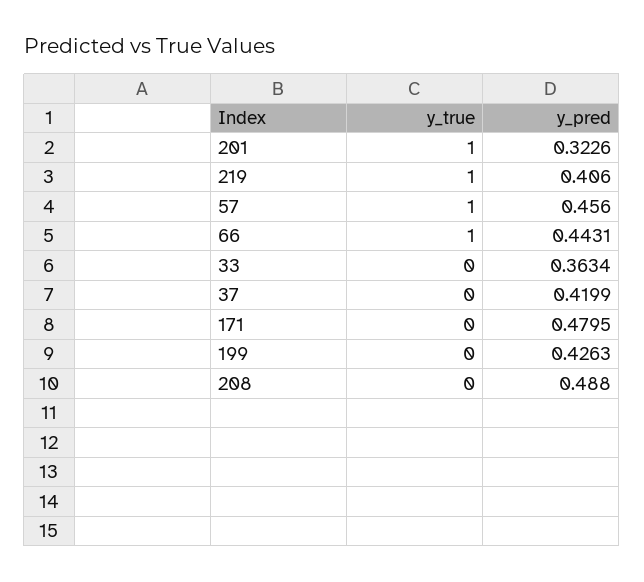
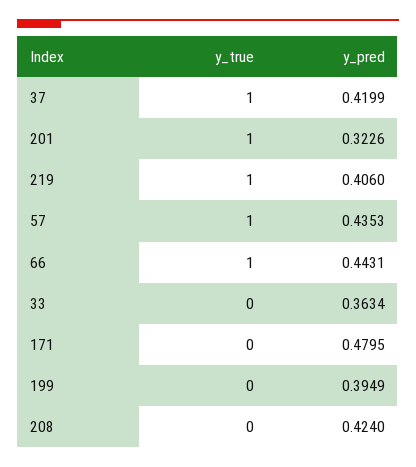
  {
    "y_true": {
      "201": 1,
      "219": 1,
      "57": 1,
      "66": 1,
      "33": 0,
-     "37": 0,
+     "37": 1,
      "171": 0,
      "199": 0,
      "208": 0
    },
    "y_pred": {
      "201": 0.3226,
      "219": 0.406,
-     "57": 0.456,
+     "57": 0.4353,
      "66": 0.4431,
      "33": 0.3634,
      "37": 0.4199,
      "171": 0.4795,
-     "199": 0.4263,
+     "199": 0.3949,
-     "208": 0.488
+     "208": 0.424
    }
  }

